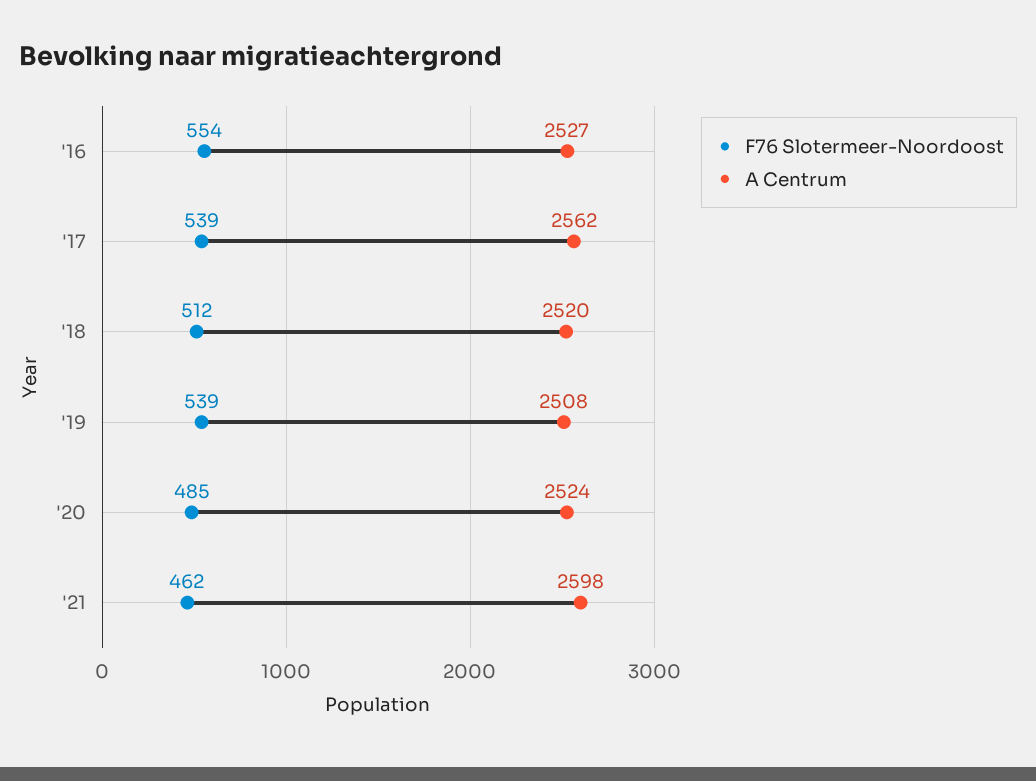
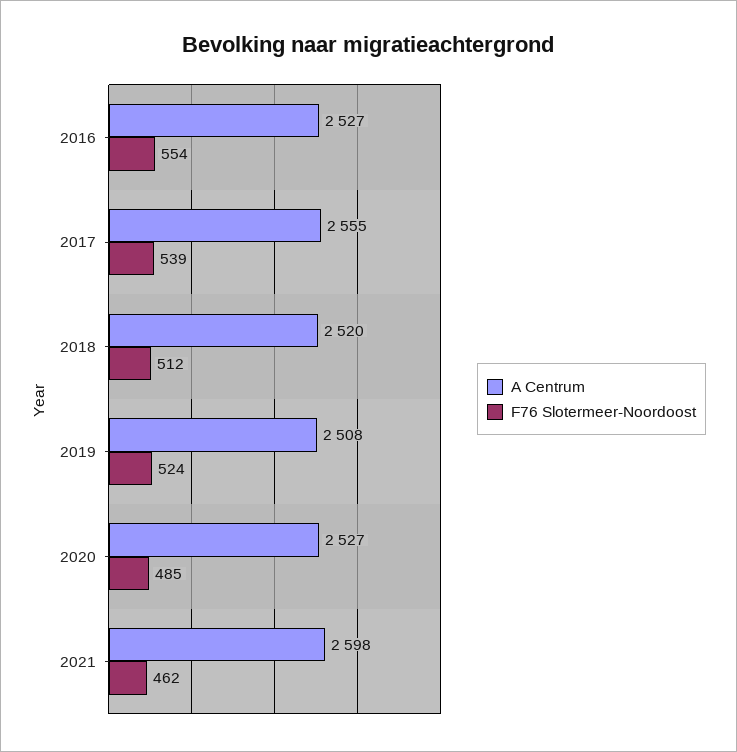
  {
    "F76 Slotermeer-Noordoost": {
      "'16": 554,
      "'17": 539,
      "'18": 512,
-     "'19": 539,
+     "'19": 524,
      "'20": 485,
      "'21": 462
    },
    "A Centrum": {
      "'16": 2527,
-     "'17": 2562,
+     "'17": 2555,
      "'18": 2520,
      "'19": 2508,
-     "'20": 2524,
+     "'20": 2527,
      "'21": 2598
    }
  }

